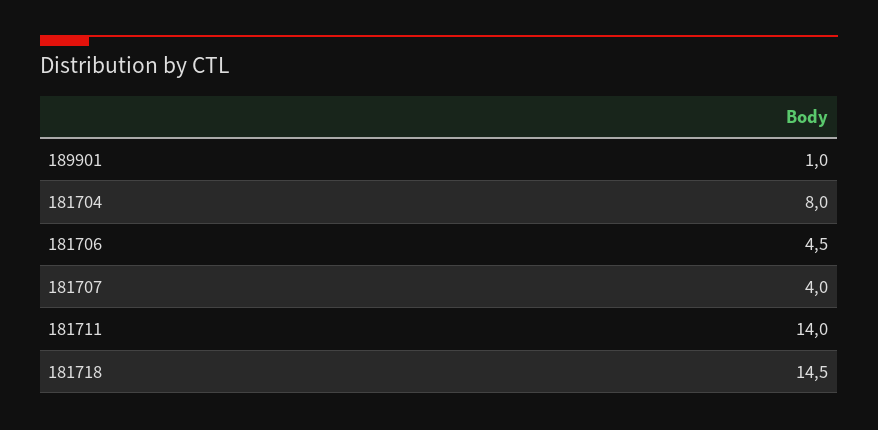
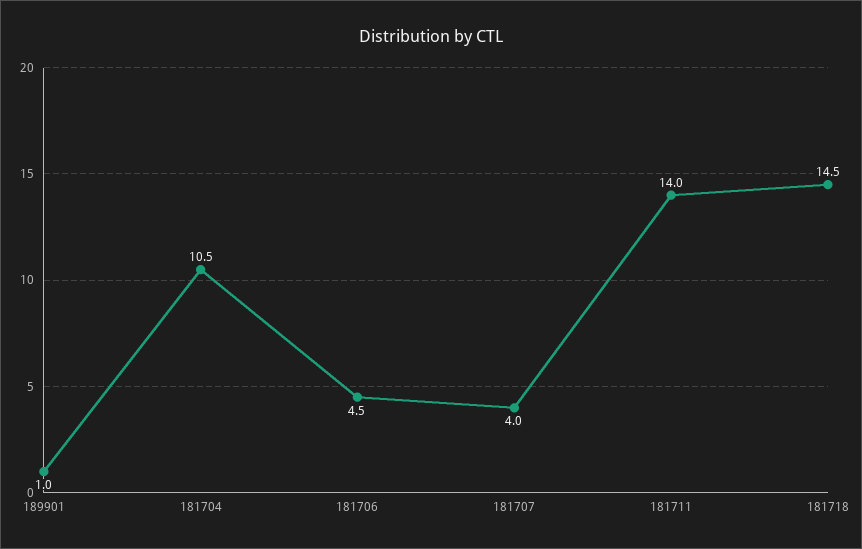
  {
    "189901": 1,
-   "181704": 8,
+   "181704": 10.5,
    "181706": 4.5,
    "181707": 4,
    "181711": 14,
    "181718": 14.5
  }

